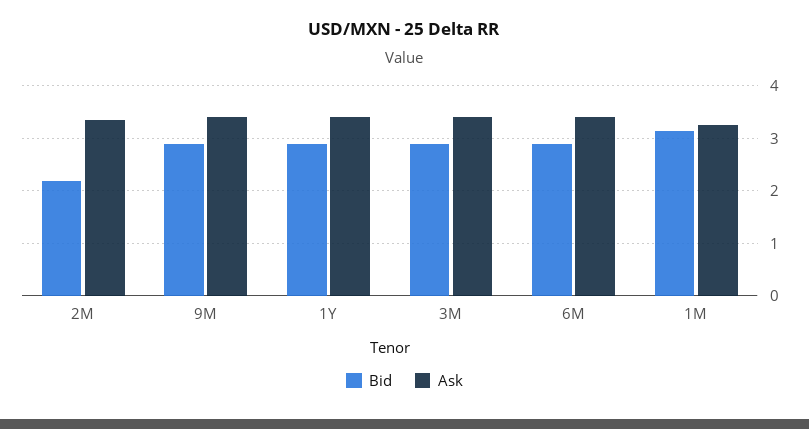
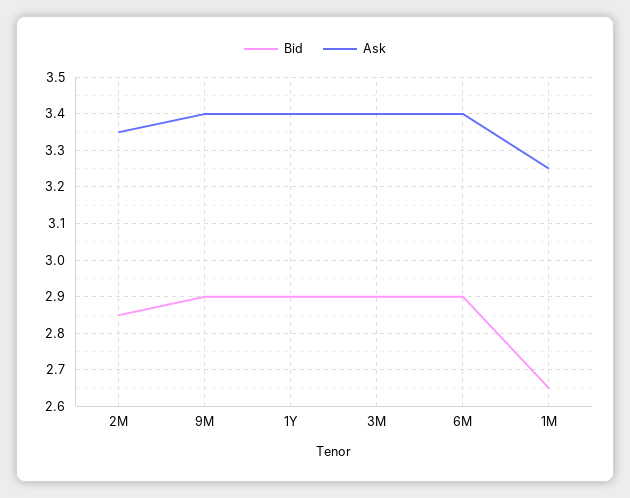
  {
    "Bid": {
-     "2M": 2.2,
+     "2M": 2.85,
      "9M": 2.9,
      "1Y": 2.9,
      "3M": 2.9,
      "6M": 2.9,
-     "1M": 3.2
+     "1M": 2.65
    },
    "Ask": {
      "2M": 3.35,
      "9M": 3.4,
      "1Y": 3.4,
      "3M": 3.4,
      "6M": 3.4,
      "1M": 3.25
    }
  }

